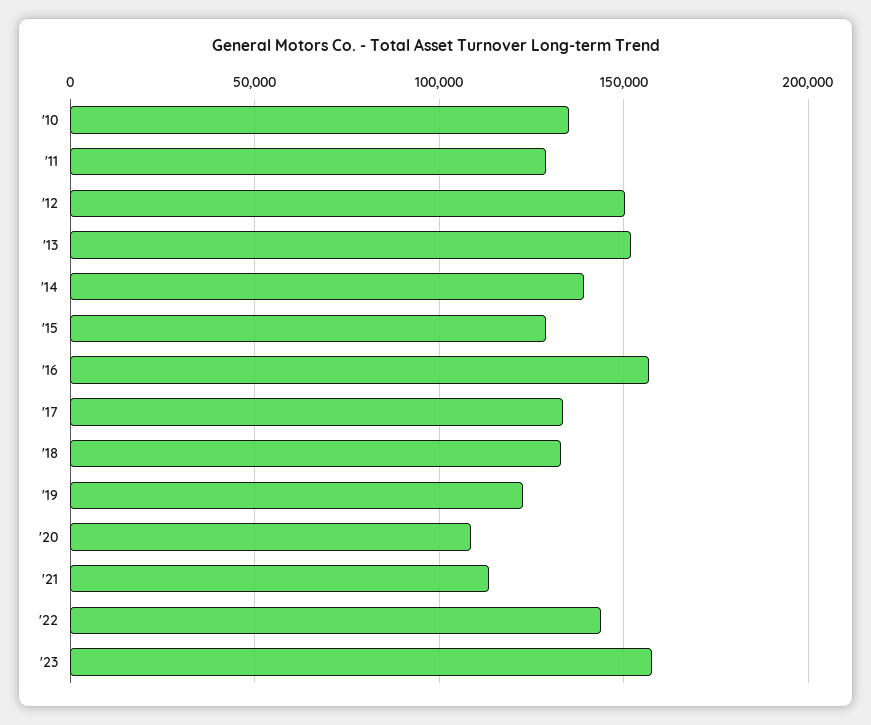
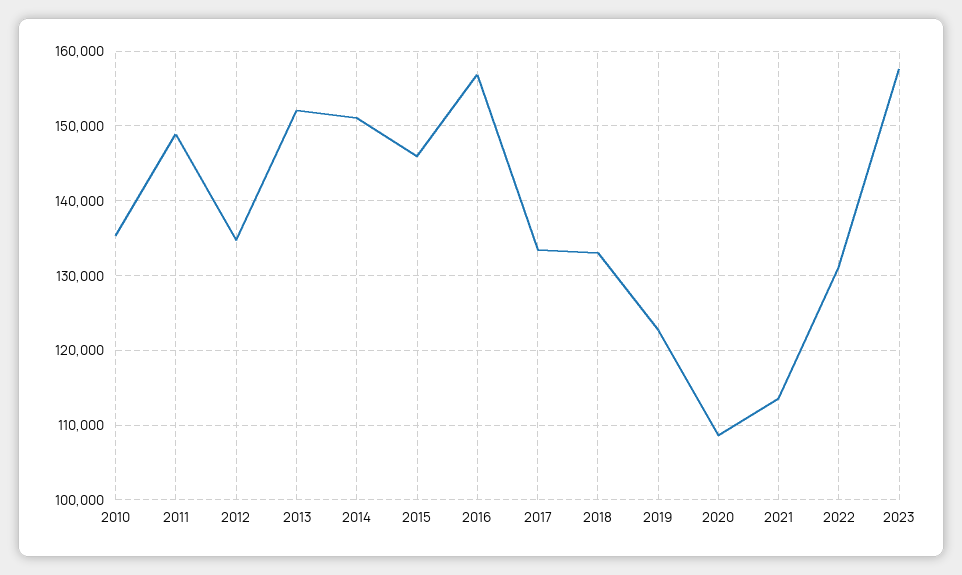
  {
    "'10": 135000,
-   "'11": 130000,
+   "'11": 149000,
-   "'12": 150000,
+   "'12": 135000,
    "'13": 152000,
-   "'14": 140000,
+   "'14": 151000,
-   "'15": 130000,
+   "'15": 146000,
    "'16": 157000,
    "'17": 133000,
    "'18": 133000,
    "'19": 123000,
    "'20": 109000,
    "'21": 114000,
-   "'22": 145000,
+   "'22": 131000,
    "'23": 158000
  }

